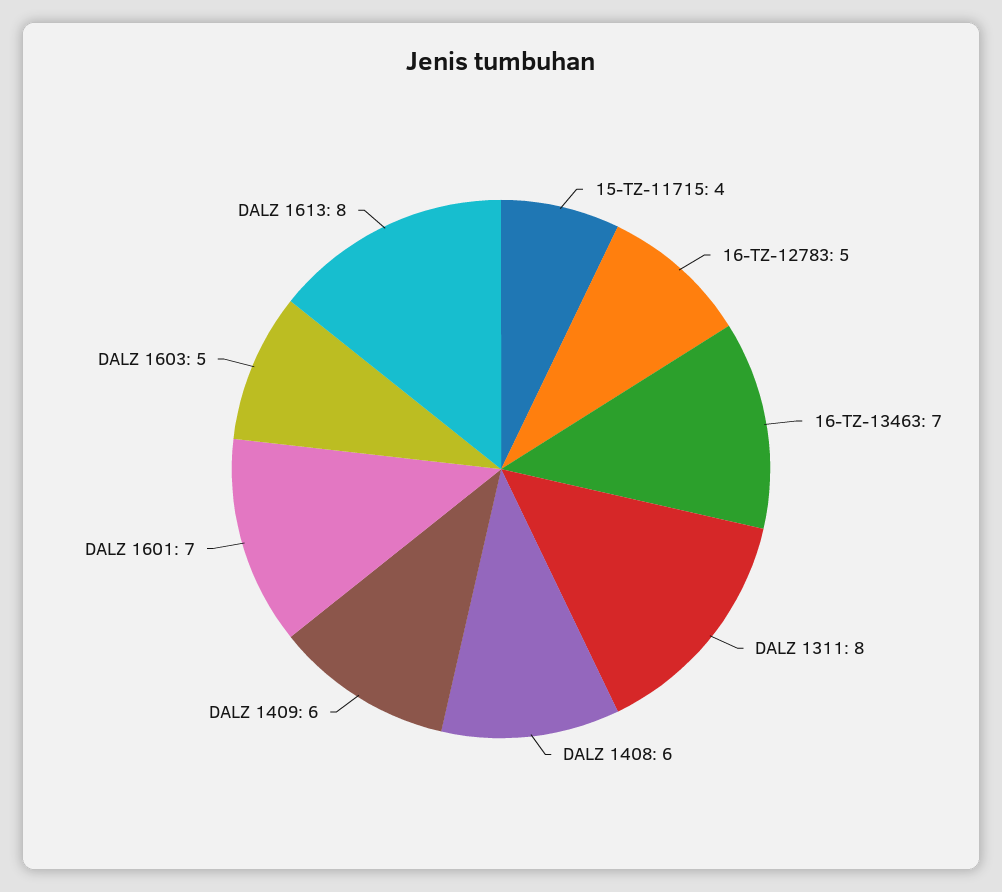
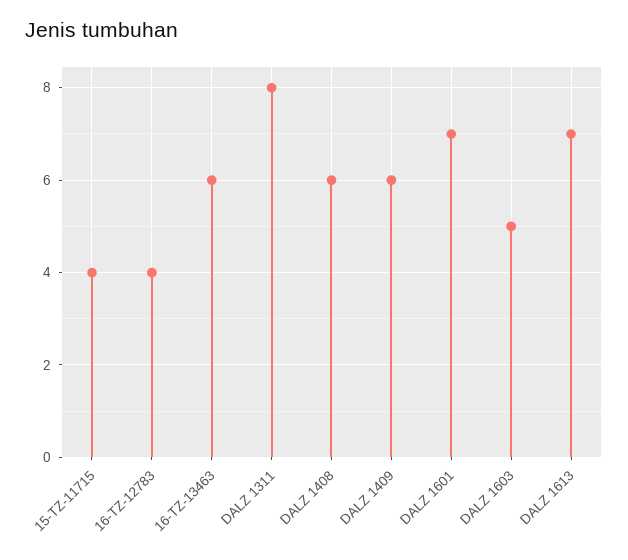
  {
    "15-TZ-11715": 4,
-   "16-TZ-12783": 5,
+   "16-TZ-12783": 4,
-   "16-TZ-13463": 7,
+   "16-TZ-13463": 6,
    "DALZ 1311": 8,
    "DALZ 1408": 6,
    "DALZ 1409": 6,
    "DALZ 1601": 7,
    "DALZ 1603": 5,
-   "DALZ 1613": 8
+   "DALZ 1613": 7
  }

